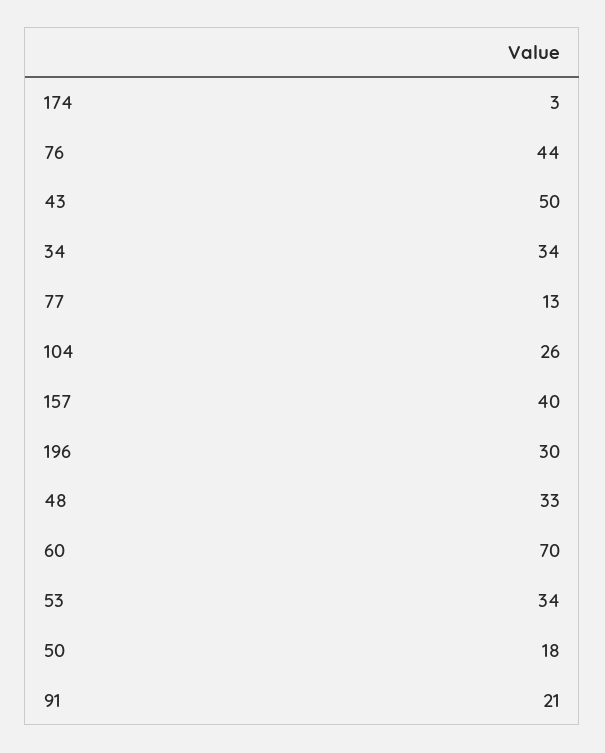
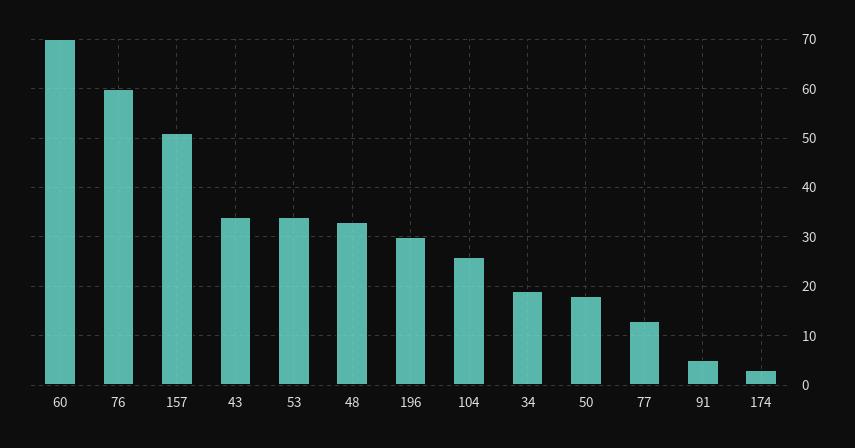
  {
    "174": 3,
-   "76": 44,
+   "76": 60,
-   "43": 50,
+   "43": 35,
-   "34": 34,
+   "34": 20,
    "77": 13,
    "104": 26,
-   "157": 40,
+   "157": 50,
    "196": 30,
    "48": 33,
    "60": 70,
    "53": 34,
    "50": 18,
-   "91": 21
+   "91": 5
  }

